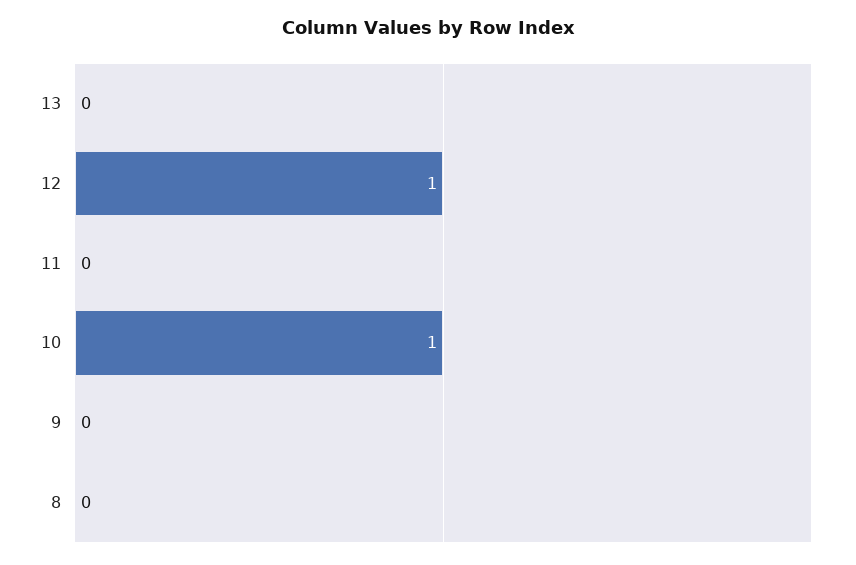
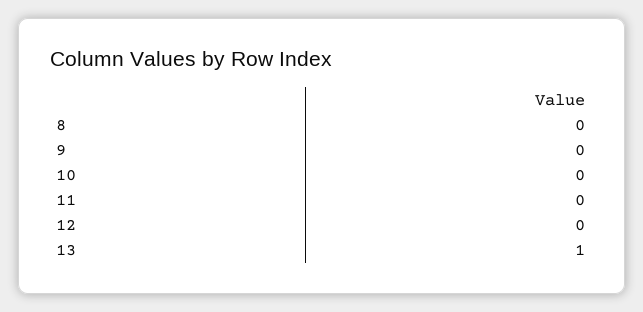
  {
-   "13": 0,
+   "13": 1,
-   "12": 1,
+   "12": 0,
    "11": 0,
-   "10": 1,
+   "10": 0,
    "9": 0,
    "8": 0
  }

